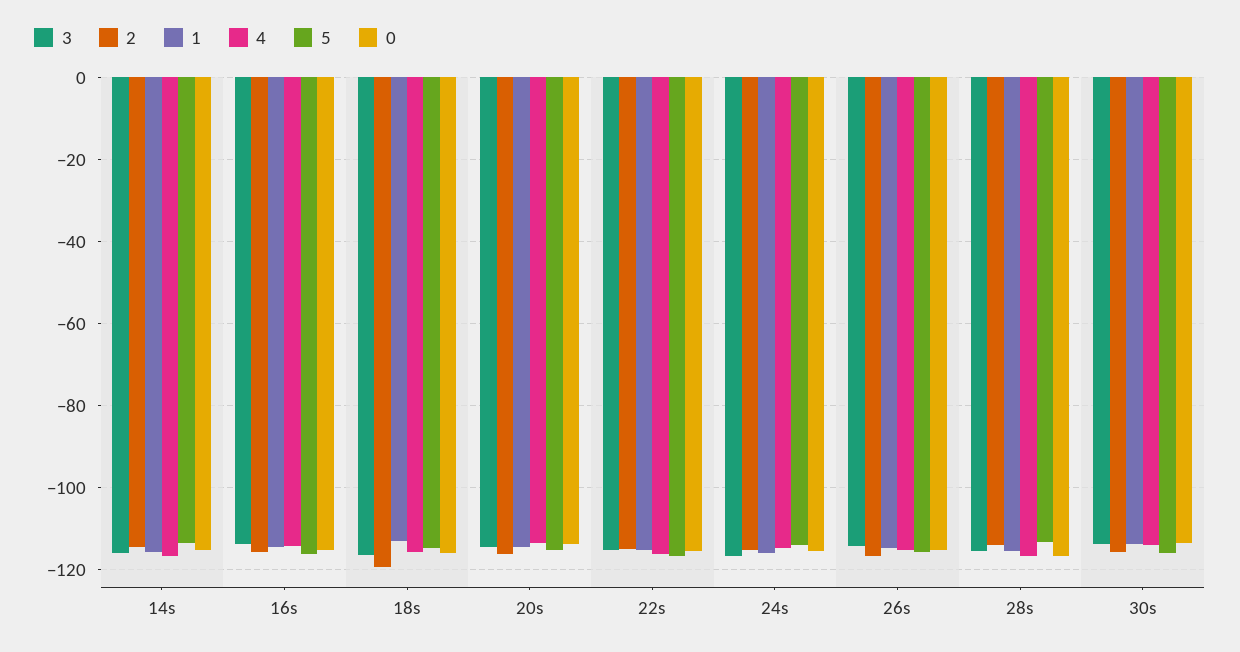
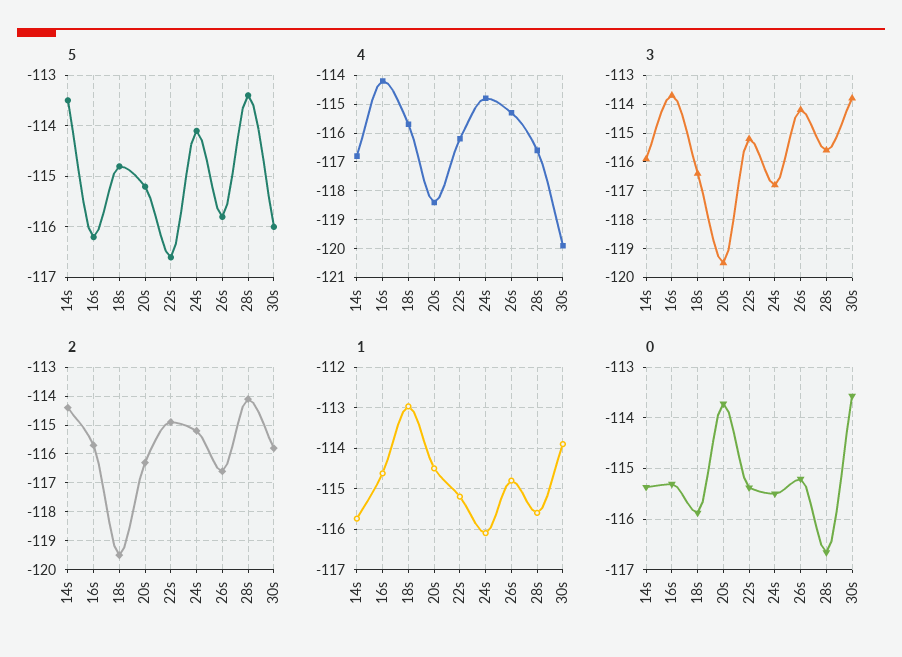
  {
    "3": {
      "14s": -116,
      "16s": -113.5,
      "18s": -116.5,
-     "20s": -114,
+     "20s": -119.5,
      "22s": -115,
      "24s": -117,
      "26s": -114,
      "28s": -115.5,
      "30s": -114
    },
    "2": {
      "14s": -114.5,
      "16s": -115.5,
      "18s": -119.5,
      "20s": -116.5,
      "22s": -115,
      "24s": -115,
      "26s": -116.5,
      "28s": -114,
      "30s": -116
    },
    "1": {
      "14s": -115.8,
      "16s": -114.6,
      "18s": -113,
      "20s": -114.6,
      "22s": -115.2,
      "24s": -116.2,
      "26s": -114.8,
      "28s": -115.6,
      "30s": -114
    },
    "4": {
      "14s": -117,
      "16s": -114,
      "18s": -115.5,
-     "20s": -114,
+     "20s": -118.5,
      "22s": -116,
      "24s": -115,
      "26s": -115.5,
      "28s": -116.5,
-     "30s": -114
+     "30s": -120
    },
    "5": {
      "14s": -113.5,
      "16s": -116,
      "18s": -115,
      "20s": -115,
      "22s": -116.5,
      "24s": -114,
      "26s": -116,
      "28s": -113.5,
      "30s": -116
    },
    "0": {
      "14s": -115.4,
      "16s": -115.4,
      "18s": -115.8,
      "20s": -113.8,
      "22s": -115.4,
      "24s": -115.6,
      "26s": -115.2,
      "28s": -116.6,
      "30s": -113.6
    }
  }

